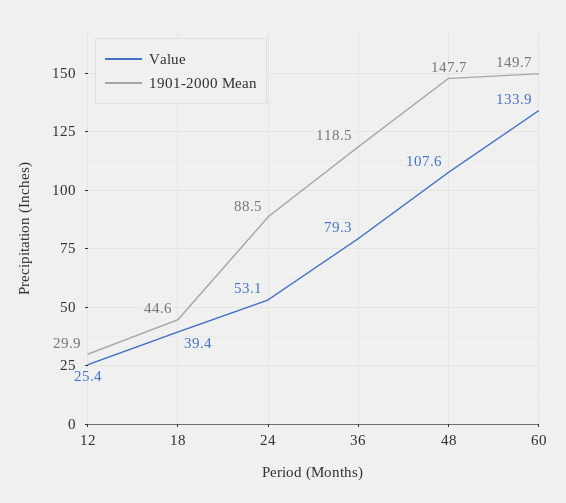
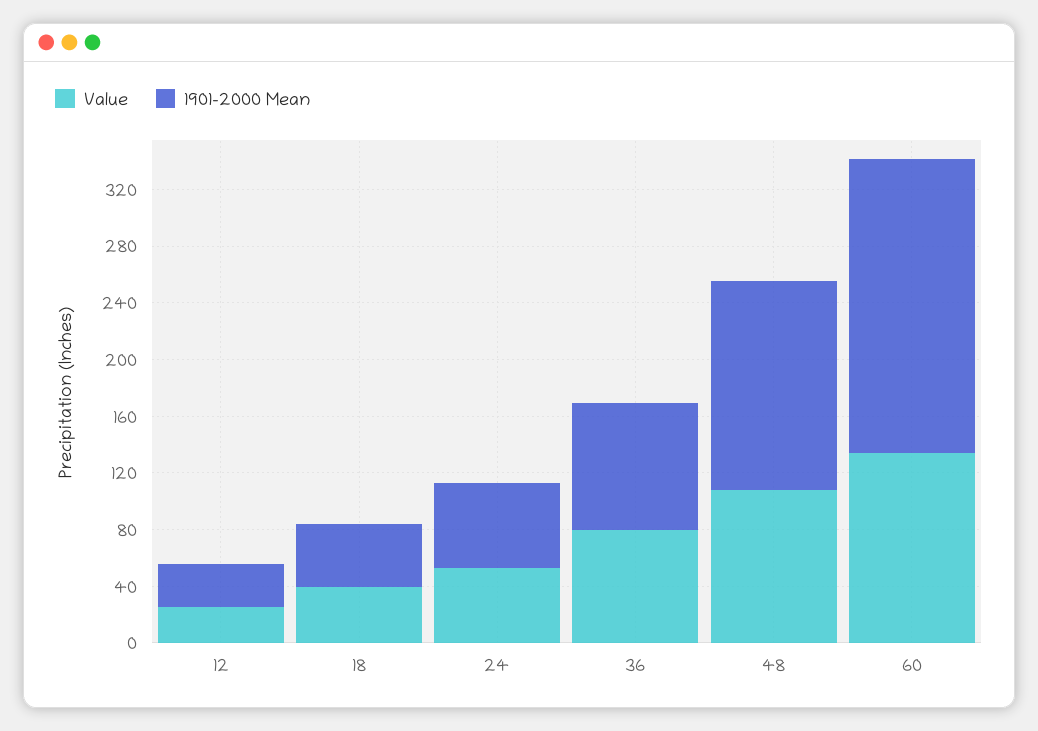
  {
    "Value": {
      "12": 25.4,
      "18": 39.4,
      "24": 53.1,
      "36": 79.3,
      "48": 107.6,
      "60": 133.9
    },
    "1901-2000 Mean": {
      "12": 29.9,
      "18": 44.6,
-     "24": 88.5,
+     "24": 60,
-     "36": 118.5,
+     "36": 90,
      "48": 147.7,
-     "60": 149.7
+     "60": 210
    }
  }

